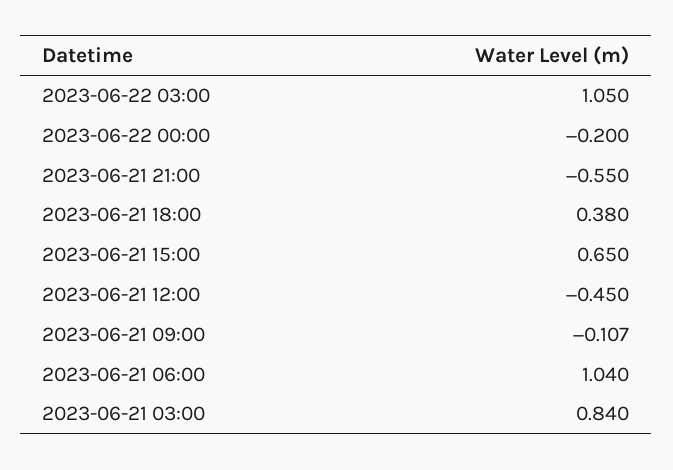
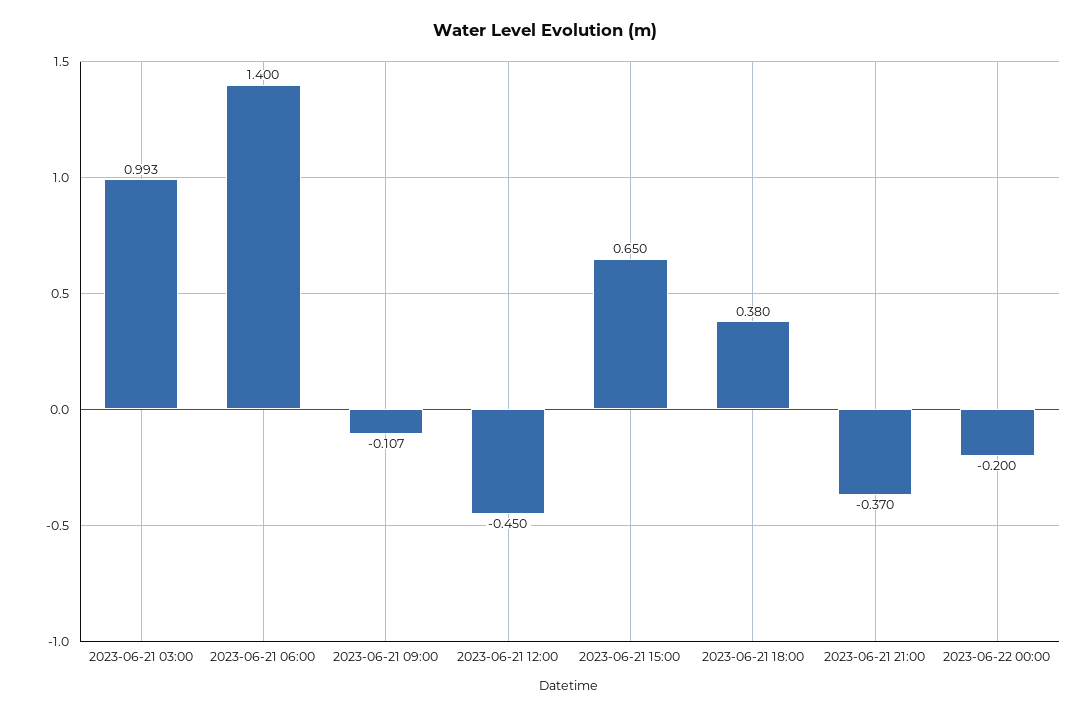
  {
-   "2023-06-22 03:00": 1.05,
    "2023-06-22 00:00": -0.2,
-   "2023-06-21 21:00": -0.55,
+   "2023-06-21 21:00": -0.37,
    "2023-06-21 18:00": 0.38,
    "2023-06-21 15:00": 0.65,
    "2023-06-21 12:00": -0.45,
    "2023-06-21 09:00": -0.107,
-   "2023-06-21 06:00": 1.04,
+   "2023-06-21 06:00": 1.4,
-   "2023-06-21 03:00": 0.84
+   "2023-06-21 03:00": 0.993
  }

